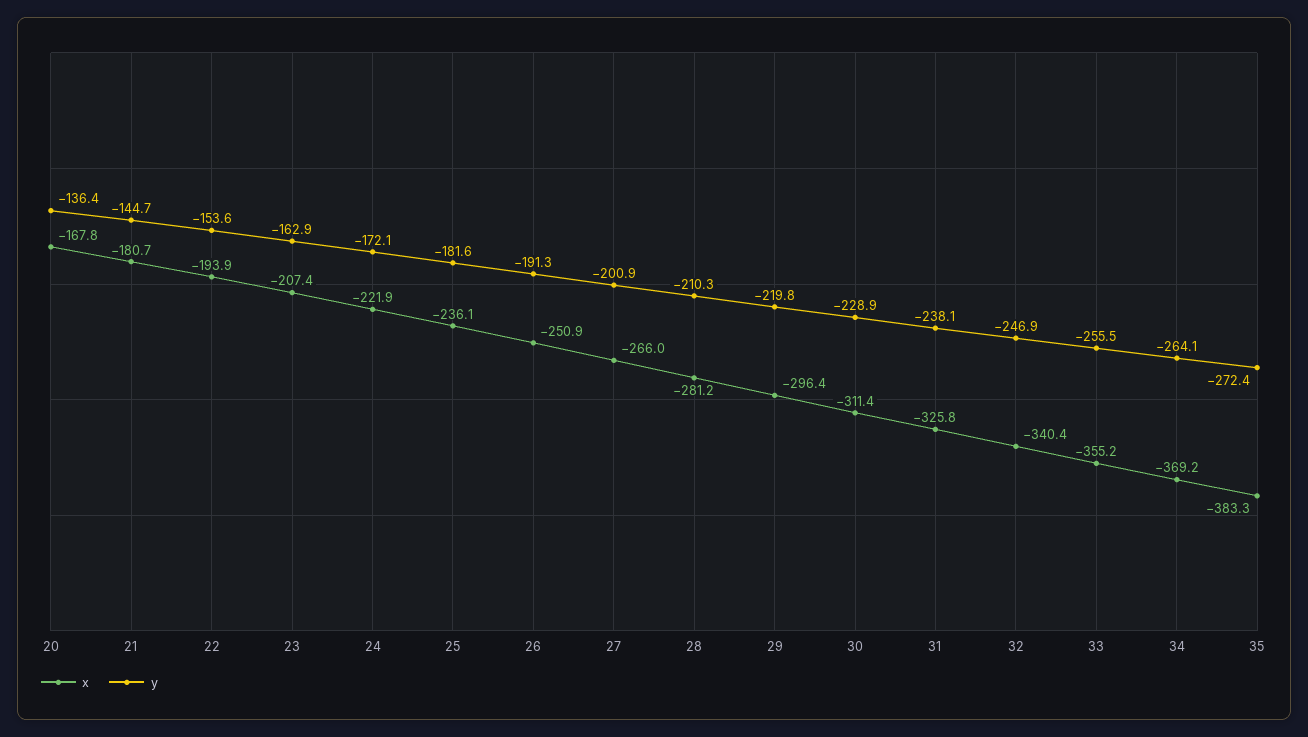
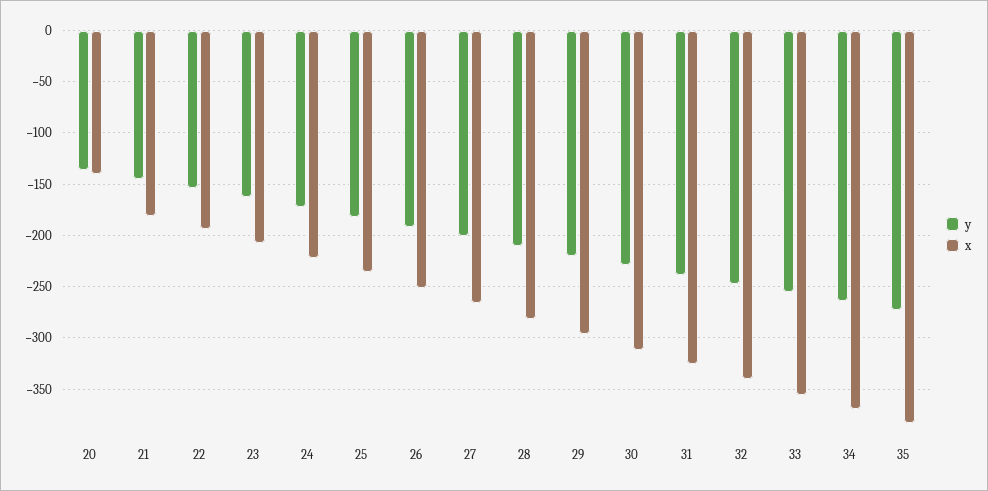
  {
    "x": {
-     "20": -167.8,
+     "20": -140,
      "21": -180.7,
      "22": -193.9,
      "23": -207.4,
      "24": -221.9,
      "25": -236.1,
      "26": -250.9,
      "27": -266,
      "28": -281.2,
      "29": -296.4,
      "30": -311.4,
      "31": -325.8,
      "32": -340.4,
      "33": -355.2,
      "34": -369.2,
      "35": -383.3
    },
    "y": {
      "20": -136.4,
      "21": -144.7,
      "22": -153.6,
      "23": -162.9,
      "24": -172.1,
      "25": -181.6,
      "26": -191.3,
      "27": -200.9,
      "28": -210.3,
      "29": -219.8,
      "30": -228.9,
      "31": -238.1,
      "32": -246.9,
      "33": -255.5,
      "34": -264.1,
      "35": -272.4
    }
  }

